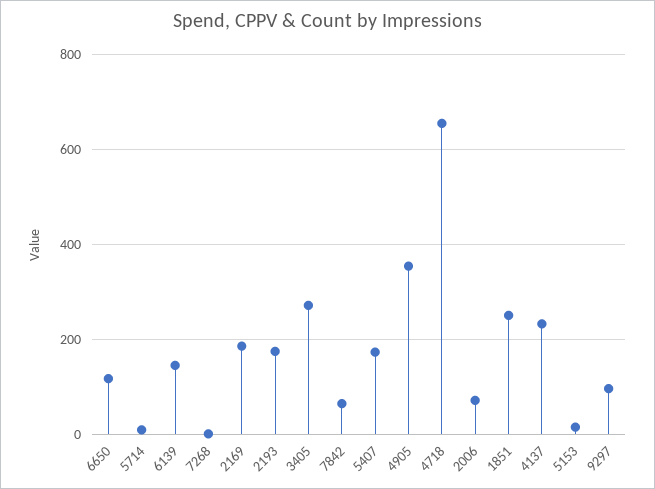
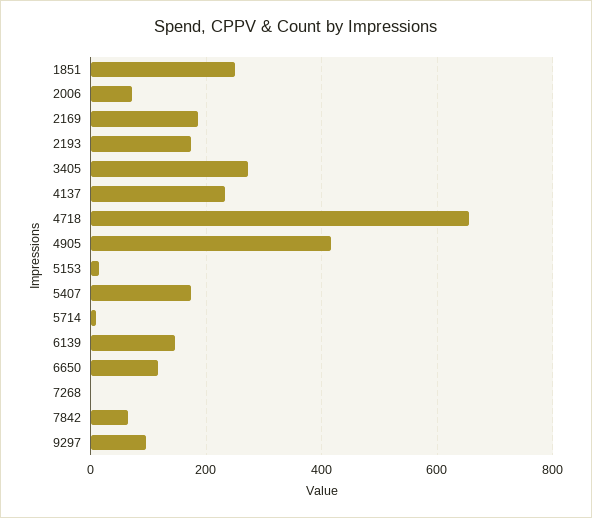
  {
    "6650": 120,
    "5714": 0,
    "6139": 140,
    "7268": 0,
    "2169": 180,
    "2193": 180,
    "3405": 280,
    "7842": 60,
    "5407": 180,
-   "4905": 360,
+   "4905": 420,
    "4718": 660,
    "2006": 80,
    "1851": 260,
    "4137": 240,
    "5153": 20,
    "9297": 100
  }

